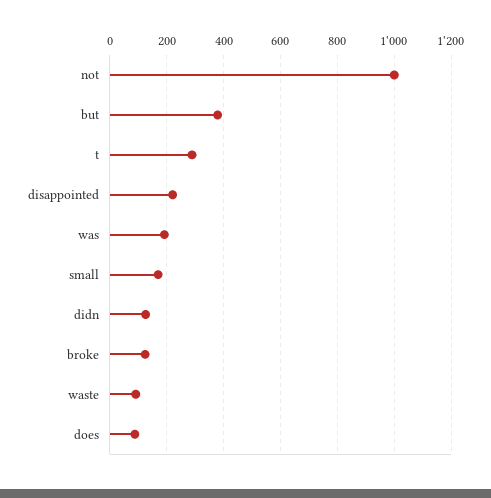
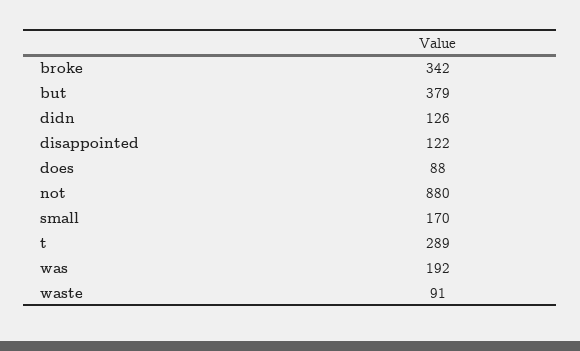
  {
-   "not": 1000,
+   "not": 880,
    "but": 379,
    "t": 289,
-   "disappointed": 225,
+   "disappointed": 122,
    "was": 192,
    "small": 170,
    "didn": 126,
-   "broke": 125,
+   "broke": 342,
    "waste": 91,
    "does": 88
  }

